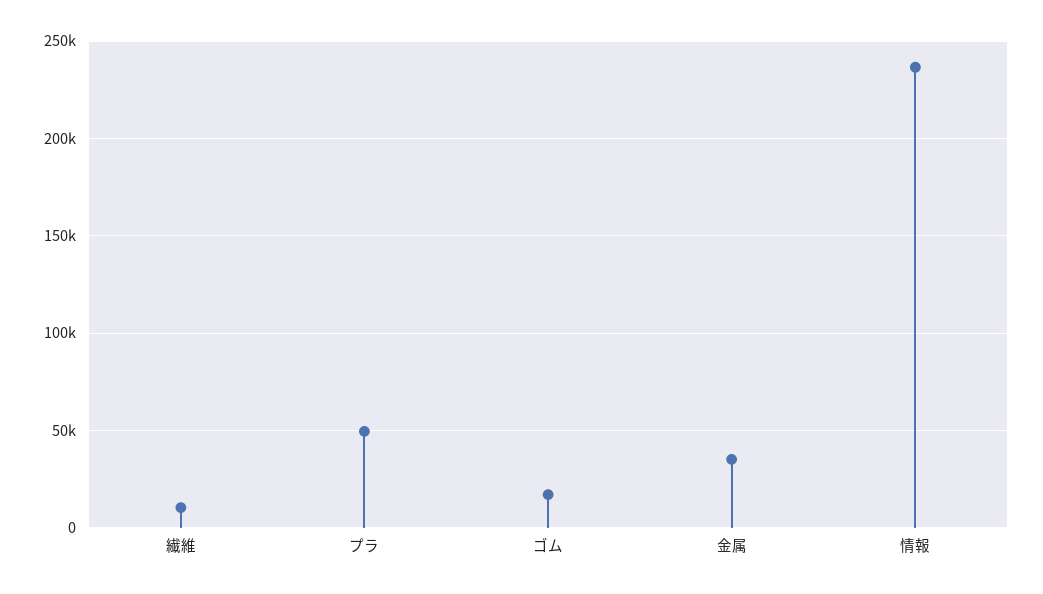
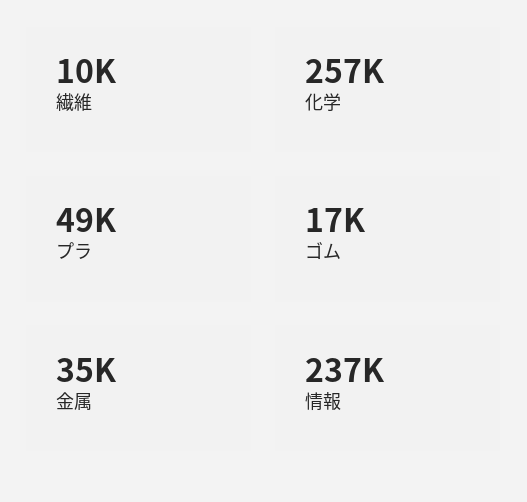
  {
    "繊維": 10000,
    "プラ": 49000,
    "ゴム": 17000,
    "金属": 35000,
-   "情報": 237000
+   "情報": 237000,
+   "化学": 257000
  }

